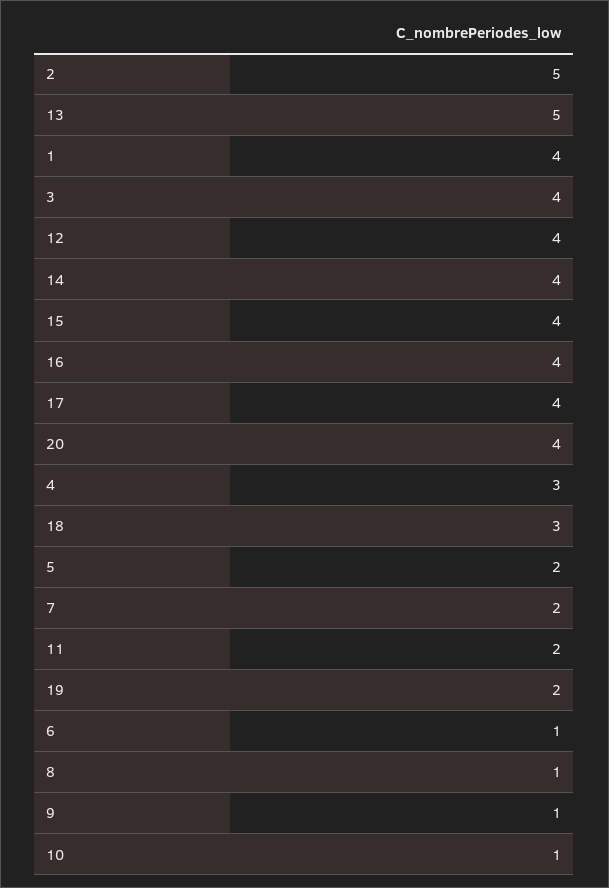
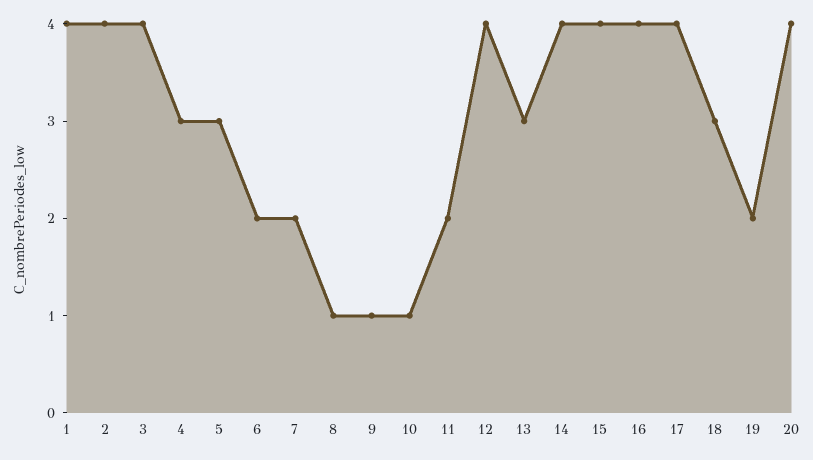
  {
-   "2": 5,
+   "2": 4,
-   "13": 5,
+   "13": 3,
    "1": 4,
    "3": 4,
    "12": 4,
    "14": 4,
    "15": 4,
    "16": 4,
    "17": 4,
    "20": 4,
    "4": 3,
    "18": 3,
-   "5": 2,
+   "5": 3,
    "7": 2,
    "11": 2,
    "19": 2,
-   "6": 1,
+   "6": 2,
    "8": 1,
    "9": 1,
    "10": 1
  }

